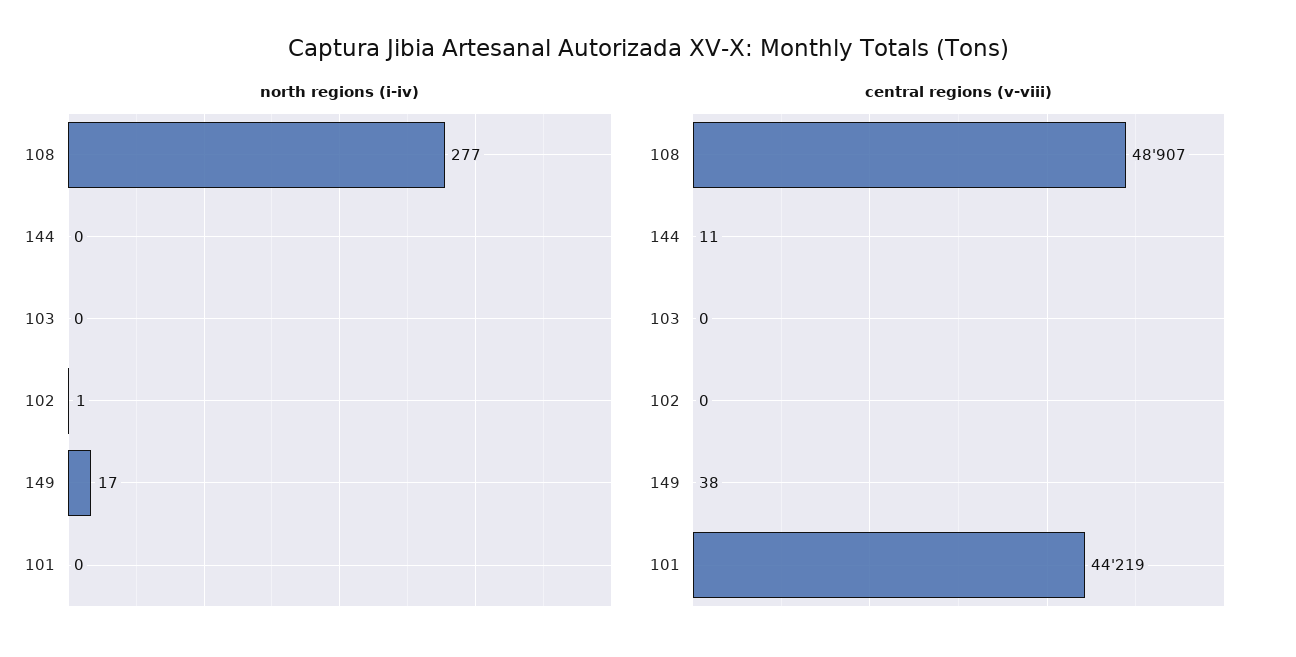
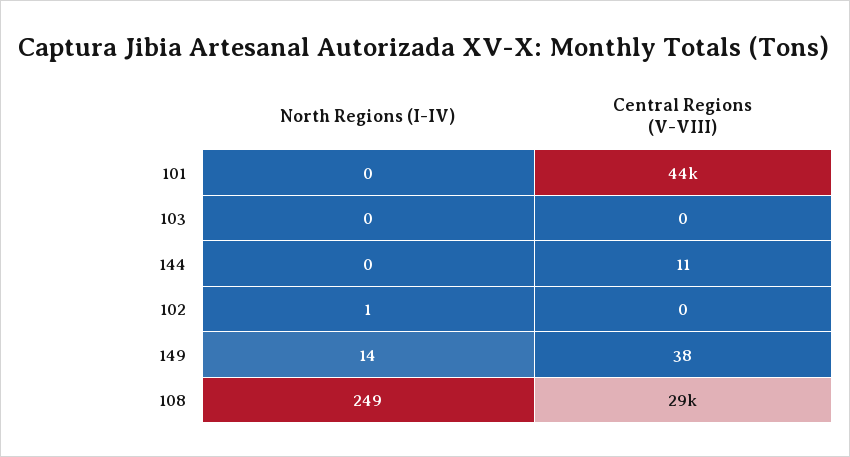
  {
    "north regions (i-iv)": {
-     "108": 277,
+     "108": 249,
      "144": 0,
      "103": 0,
      "102": 1,
-     "149": 17,
+     "149": 14,
      "101": 0
    },
    "central regions (v-viii)": {
-     "108": 48907,
+     "108": 29000,
      "144": 11,
      "103": 0,
      "102": 0,
      "149": 38,
      "101": 44219
    }
  }

